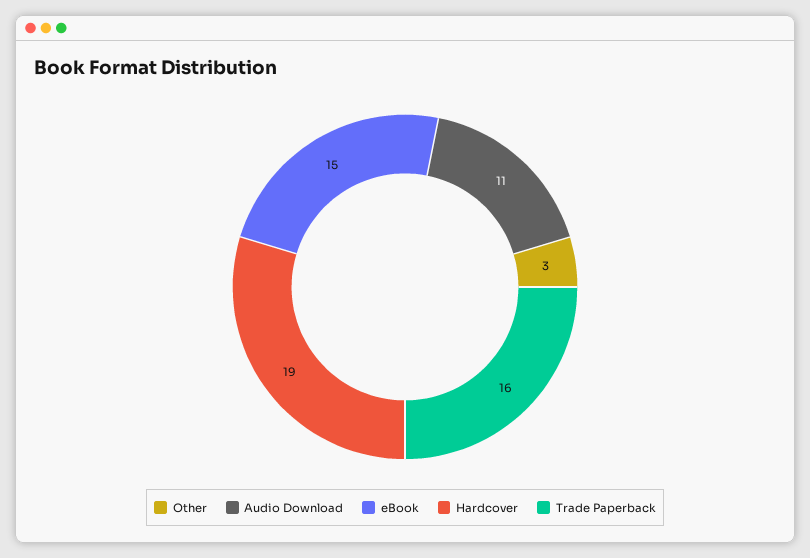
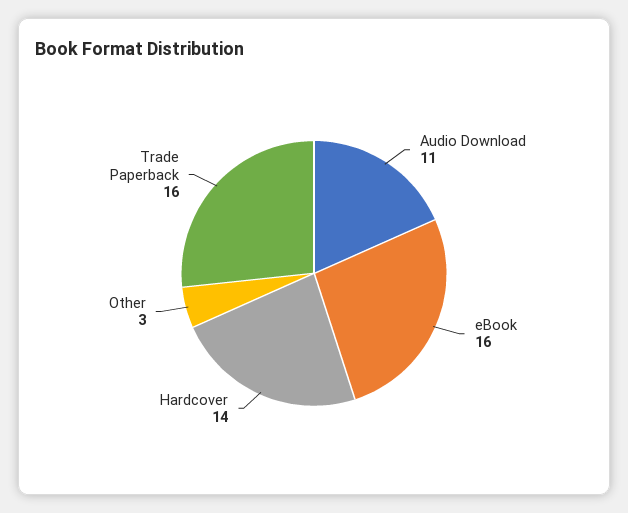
  {
    "Other": 3,
    "Audio Download": 11,
-   "eBook": 15,
+   "eBook": 16,
-   "Hardcover": 19,
+   "Hardcover": 14,
    "Trade Paperback": 16
  }

